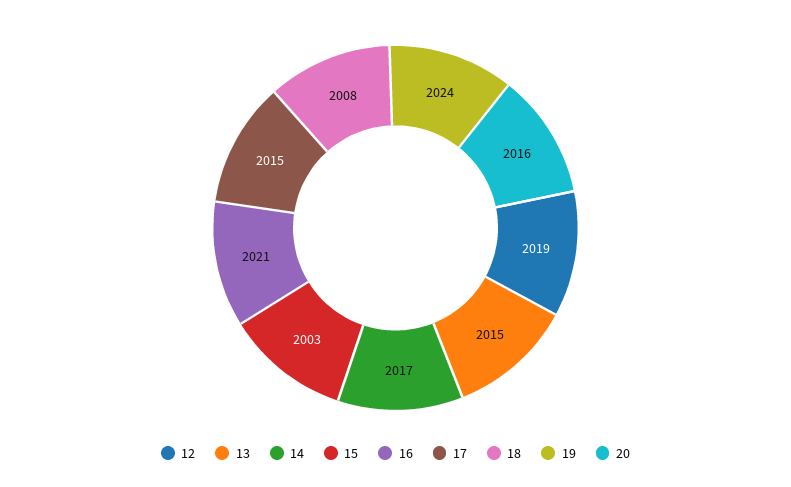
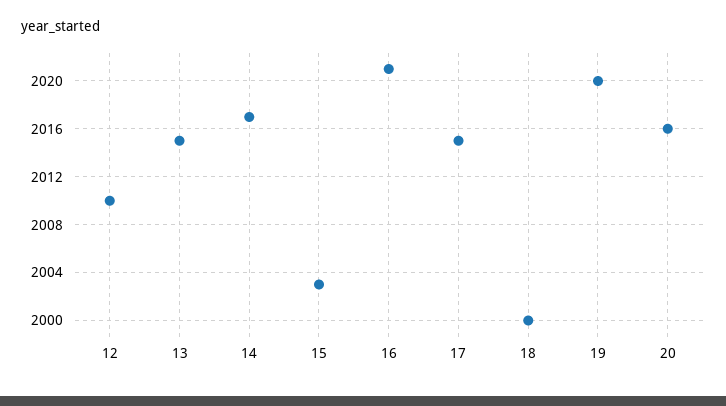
  {
-   "12": 2019,
+   "12": 2010,
    "13": 2015,
    "14": 2017,
    "15": 2003,
    "16": 2021,
    "17": 2015,
-   "18": 2008,
+   "18": 2000,
-   "19": 2024,
+   "19": 2020,
    "20": 2016
  }

